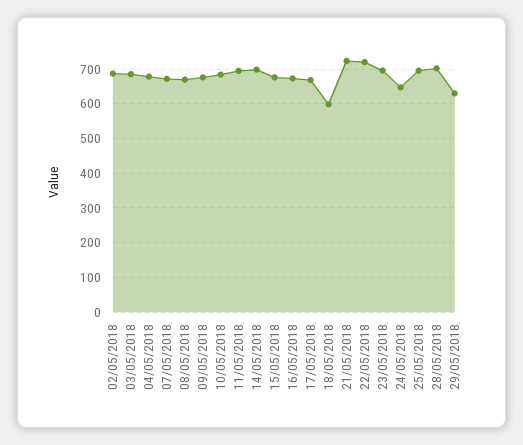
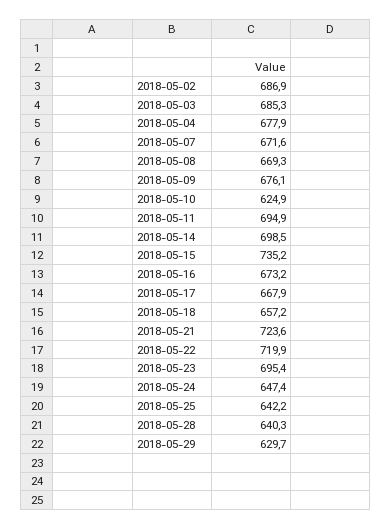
  {
    "02/05/2018": 686.9,
    "03/05/2018": 685.3,
    "04/05/2018": 677.9,
    "07/05/2018": 671.6,
    "08/05/2018": 669.3,
    "09/05/2018": 676.1,
-   "10/05/2018": 680,
+   "10/05/2018": 624.9,
    "11/05/2018": 694.9,
    "14/05/2018": 698.5,
-   "15/05/2018": 680,
+   "15/05/2018": 735.2,
    "16/05/2018": 673.2,
    "17/05/2018": 667.9,
-   "18/05/2018": 600,
+   "18/05/2018": 657.2,
    "21/05/2018": 723.6,
    "22/05/2018": 719.9,
    "23/05/2018": 695.4,
    "24/05/2018": 647.4,
-   "25/05/2018": 700,
+   "25/05/2018": 642.2,
-   "28/05/2018": 700,
+   "28/05/2018": 640.3,
    "29/05/2018": 629.7
  }

